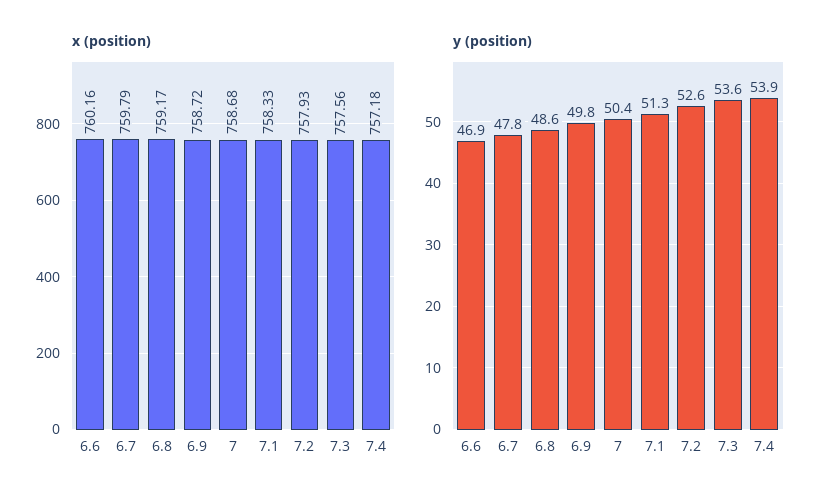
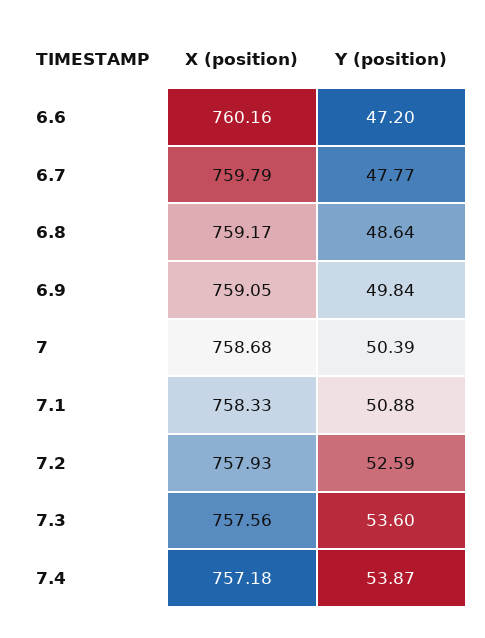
  {
    "x (position)": {
      "6.6": 760.16,
      "6.7": 759.79,
      "6.8": 759.17,
-     "6.9": 758.72,
+     "6.9": 759.05,
      "7": 758.68,
      "7.1": 758.33,
      "7.2": 757.93,
      "7.3": 757.56,
      "7.4": 757.18
    },
    "y (position)": {
-     "6.6": 46.9,
+     "6.6": 47.2,
      "6.7": 47.77,
      "6.8": 48.64,
      "6.9": 49.84,
      "7": 50.39,
-     "7.1": 51.3,
+     "7.1": 50.88,
      "7.2": 52.59,
      "7.3": 53.6,
      "7.4": 53.87
    }
  }

